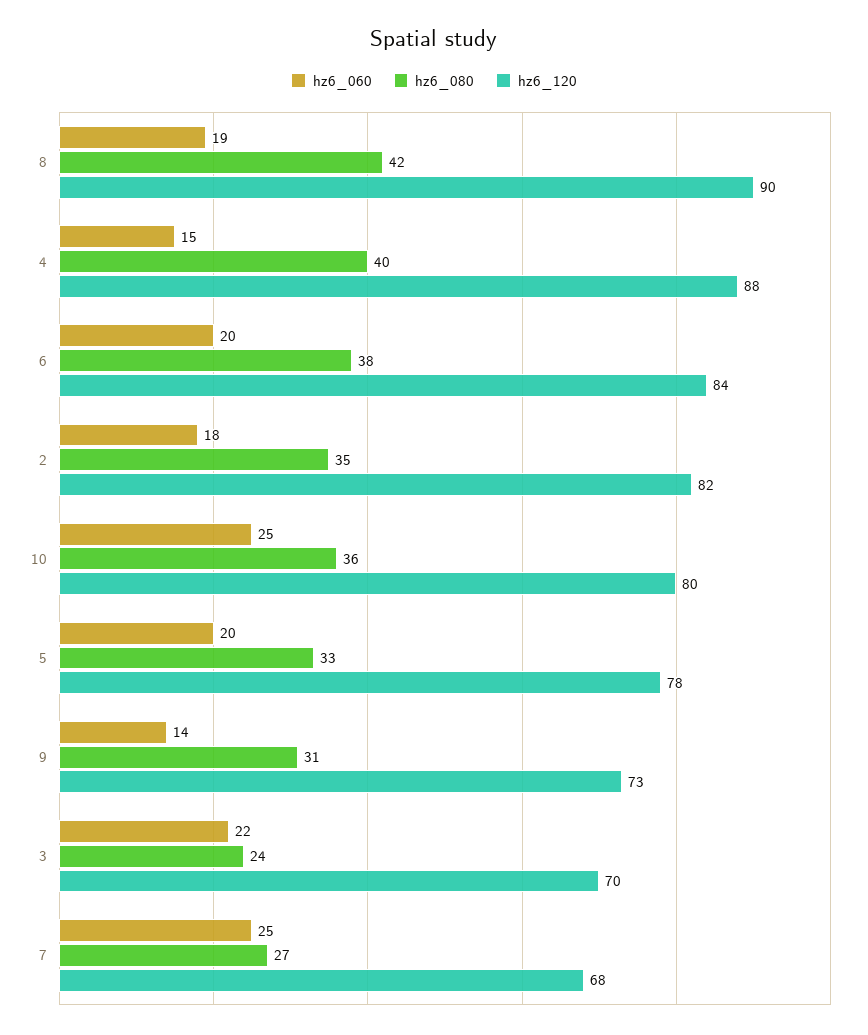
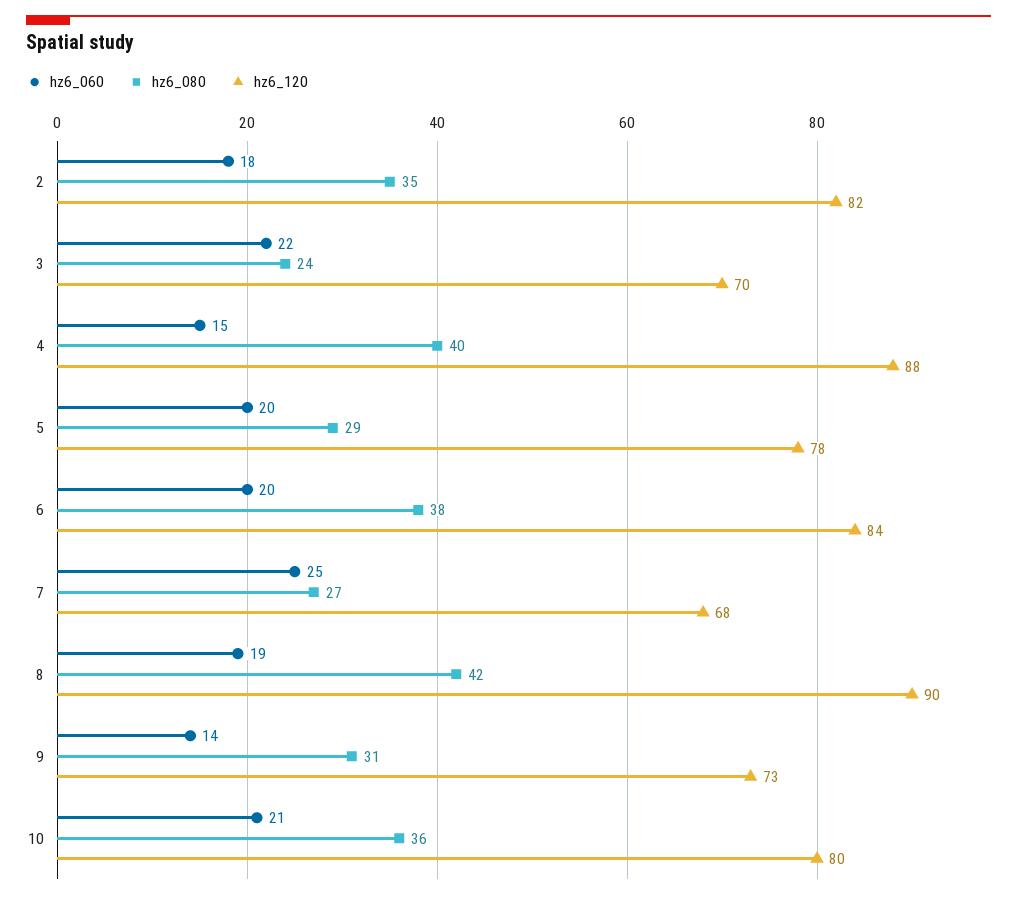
  {
    "hz6_060": {
      "8": 19,
      "4": 15,
      "6": 20,
      "2": 18,
-     "10": 25,
+     "10": 21,
      "5": 20,
      "9": 14,
      "3": 22,
      "7": 25
    },
    "hz6_080": {
      "8": 42,
      "4": 40,
      "6": 38,
      "2": 35,
      "10": 36,
-     "5": 33,
+     "5": 29,
      "9": 31,
      "3": 24,
      "7": 27
    },
    "hz6_120": {
      "8": 90,
      "4": 88,
      "6": 84,
      "2": 82,
      "10": 80,
      "5": 78,
      "9": 73,
      "3": 70,
      "7": 68
    }
  }

